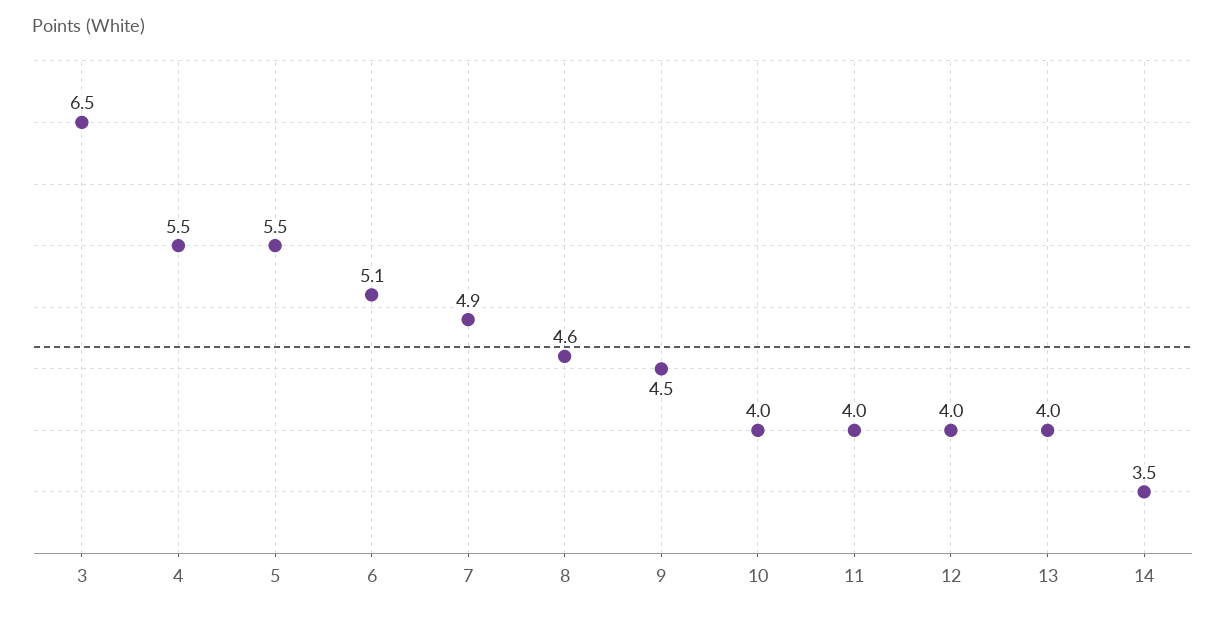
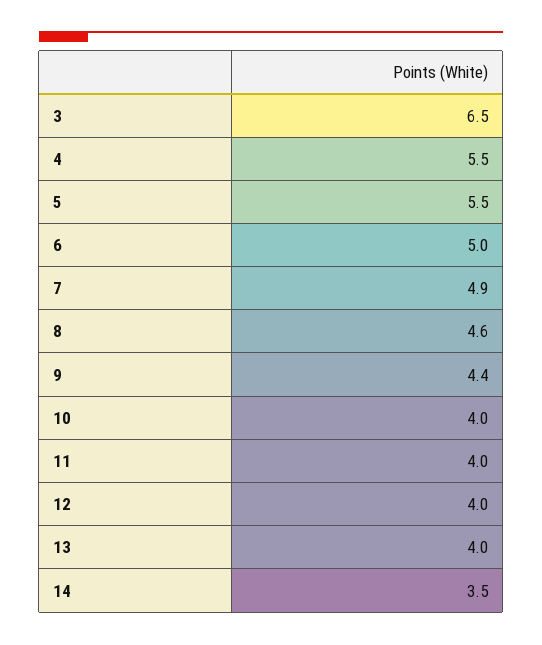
  {
    "3": 6.5,
    "4": 5.5,
    "5": 5.5,
-   "6": 5.1,
+   "6": 5,
    "7": 4.9,
    "8": 4.6,
-   "9": 4.5,
+   "9": 4.4,
    "10": 4,
    "11": 4,
    "12": 4,
    "13": 4,
    "14": 3.5
  }

